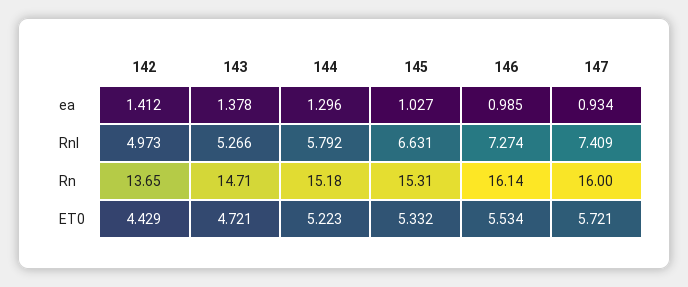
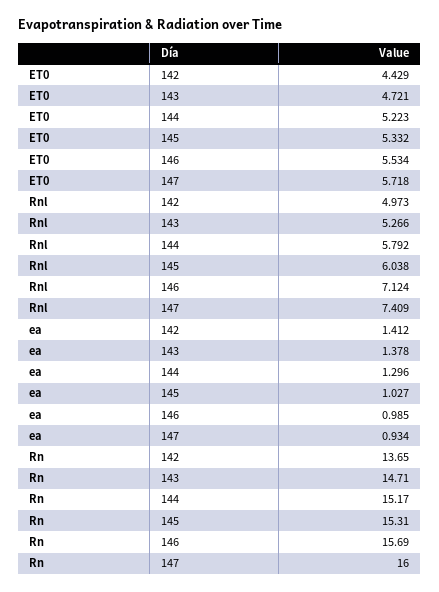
  {
    "142": {
      "ea": 1.412,
      "Rnl": 4.973,
      "Rn": 13.65,
      "ET0": 4.429
    },
    "143": {
      "ea": 1.378,
      "Rnl": 5.266,
      "Rn": 14.71,
      "ET0": 4.721
    },
    "144": {
      "ea": 1.296,
      "Rnl": 5.792,
-     "Rn": 15.18,
+     "Rn": 15.17,
      "ET0": 5.223
    },
    "145": {
      "ea": 1.027,
-     "Rnl": 6.631,
+     "Rnl": 6.038,
      "Rn": 15.31,
      "ET0": 5.332
    },
    "146": {
      "ea": 0.985,
-     "Rnl": 7.274,
+     "Rnl": 7.124,
-     "Rn": 16.14,
+     "Rn": 15.69,
      "ET0": 5.534
    },
    "147": {
      "ea": 0.934,
      "Rnl": 7.409,
      "Rn": 16,
-     "ET0": 5.721
+     "ET0": 5.718
    }
  }

